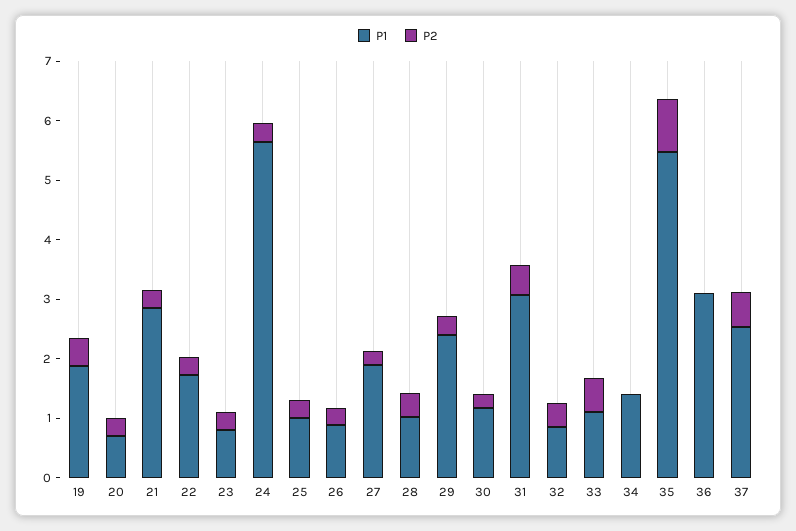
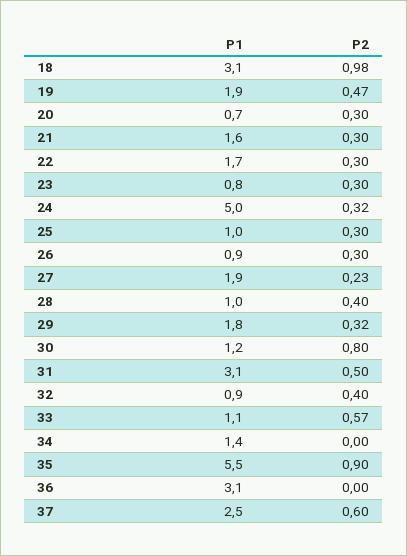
  {
    "P1": {
      "19": 1.9,
      "20": 0.7,
-     "21": 2.8,
+     "21": 1.6,
      "22": 1.7,
      "23": 0.8,
-     "24": 5.6,
+     "24": 5,
      "25": 1,
      "26": 0.9,
      "27": 1.9,
      "28": 1,
-     "29": 2.4,
+     "29": 1.8,
      "30": 1.2,
      "31": 3.1,
      "32": 0.9,
      "33": 1.1,
      "34": 1.4,
      "35": 5.5,
      "36": 3.1,
-     "37": 2.5
+     "37": 2.5,
+     "18": 3.1
    },
    "P2": {
      "19": 0.47,
      "20": 0.3,
      "21": 0.3,
      "22": 0.3,
      "23": 0.3,
      "24": 0.32,
      "25": 0.3,
      "26": 0.3,
      "27": 0.23,
      "28": 0.4,
      "29": 0.32,
-     "30": 0.2,
+     "30": 0.8,
      "31": 0.5,
      "32": 0.4,
      "33": 0.57,
      "34": 0,
      "35": 0.9,
      "36": 0,
-     "37": 0.6
+     "37": 0.6,
+     "18": 0.98
    }
  }

